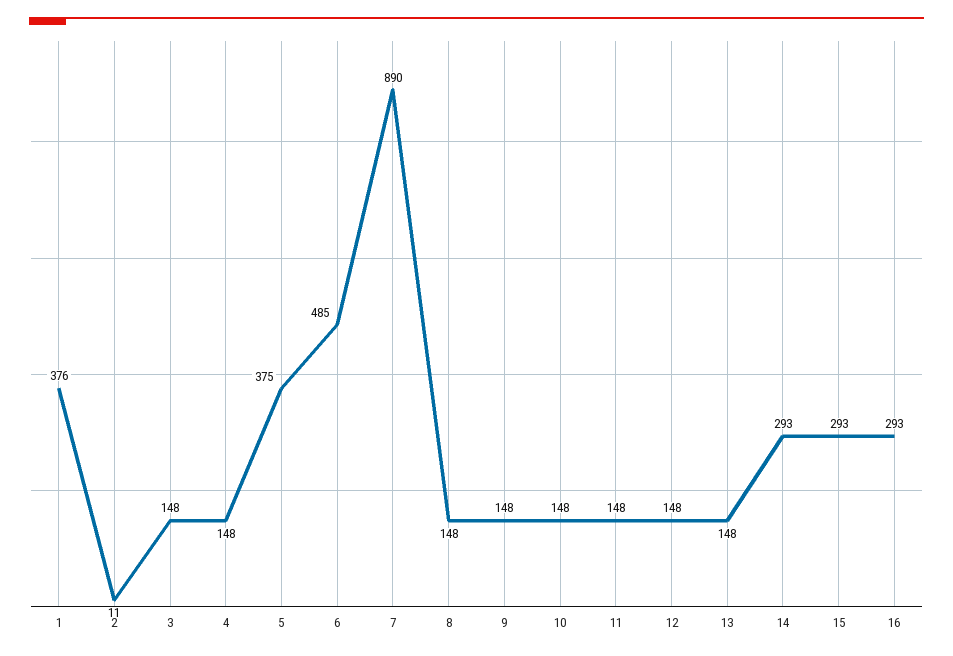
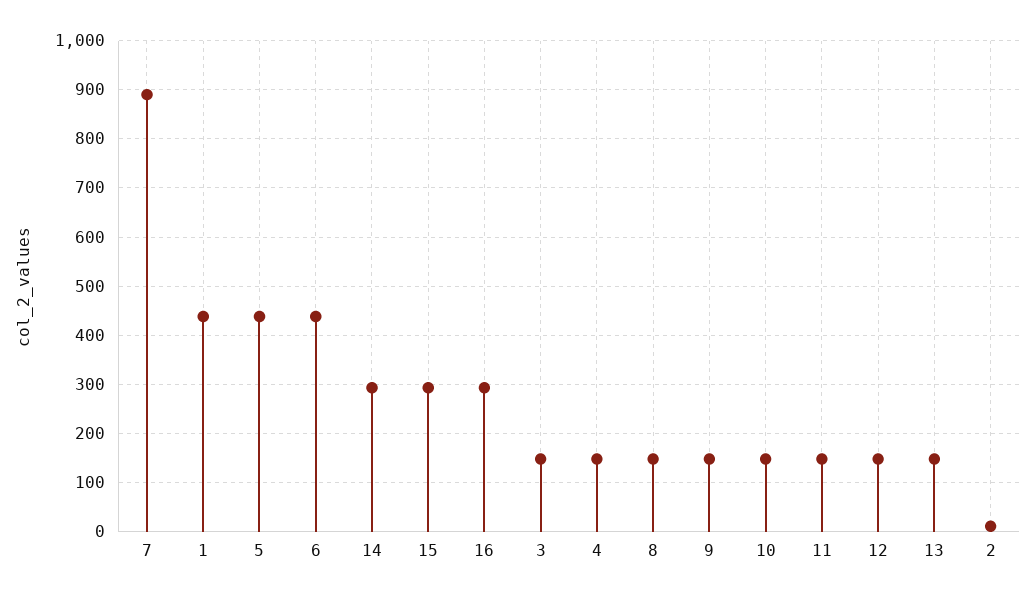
  {
-   "1": 376,
+   "1": 440,
    "2": 11,
    "3": 148,
    "4": 148,
-   "5": 375,
+   "5": 440,
-   "6": 485,
+   "6": 440,
    "7": 890,
    "8": 148,
    "9": 148,
    "10": 148,
    "11": 148,
    "12": 148,
    "13": 148,
    "14": 293,
    "15": 293,
    "16": 293
  }

